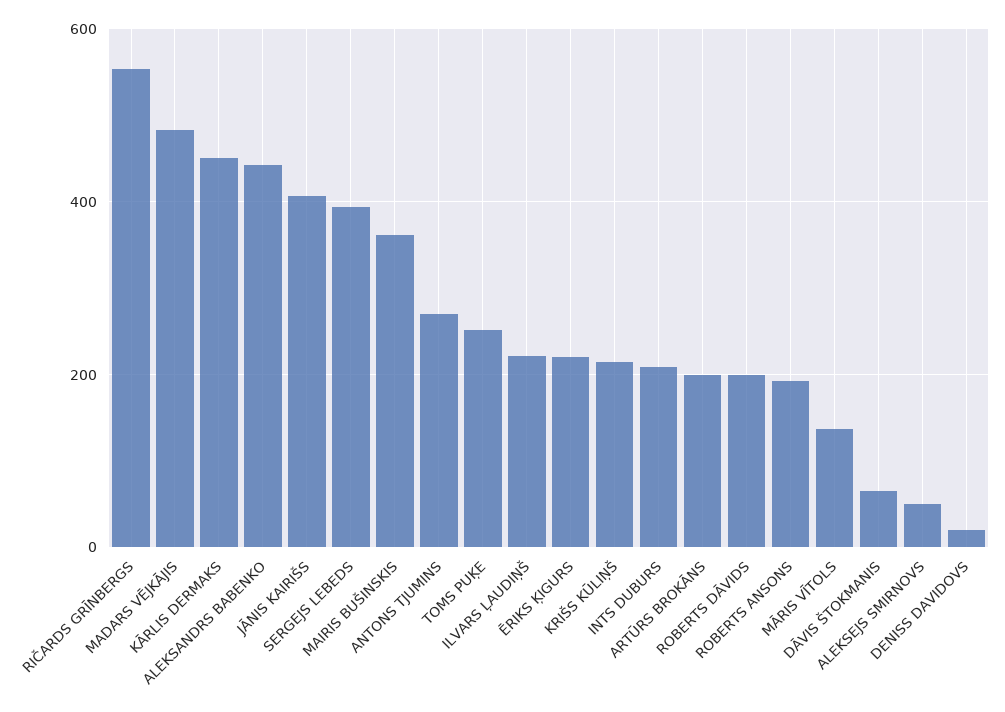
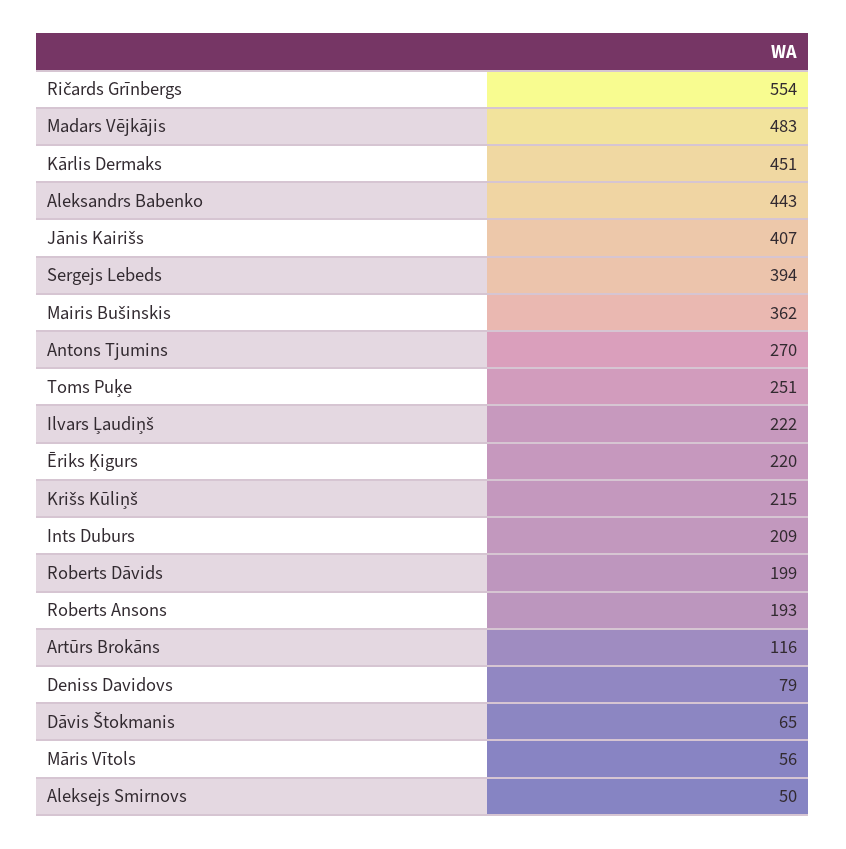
  {
    "RIČARDS GRĪNBERGS": 554,
    "MADARS VĒJKĀJIS": 483,
    "KĀRLIS DERMAKS": 451,
    "ALEKSANDRS BABENKO": 443,
    "JĀNIS KAIRIŠS": 407,
    "SERGEJS LEBEDS": 394,
    "MAIRIS BUŠINSKIS": 362,
    "ANTONS TJUMINS": 270,
    "TOMS PUĶE": 251,
    "ILVARS ĻAUDIŅŠ": 222,
    "ĒRIKS ĶIGURS": 220,
    "KRIŠS KŪLIŅŠ": 215,
    "INTS DUBURS": 209,
-   "ARTŪRS BROKĀNS": 200,
+   "ARTŪRS BROKĀNS": 116,
    "ROBERTS DĀVIDS": 199,
    "ROBERTS ANSONS": 193,
-   "MĀRIS VĪTOLS": 140,
+   "MĀRIS VĪTOLS": 56,
    "DĀVIS ŠTOKMANIS": 65,
    "ALEKSEJS SMIRNOVS": 50,
-   "DENISS DAVIDOVS": 20
+   "DENISS DAVIDOVS": 79
  }

